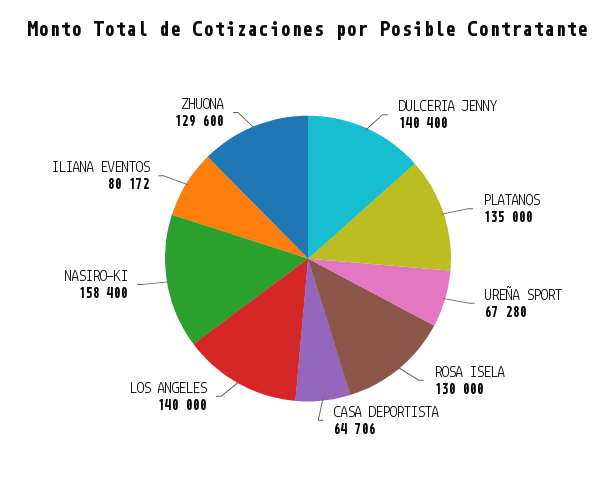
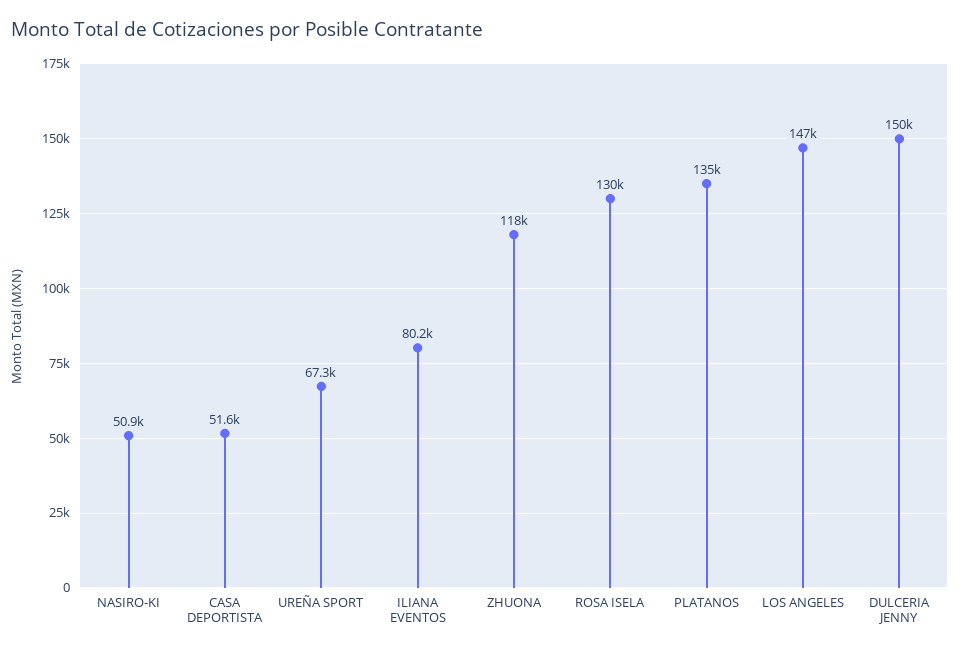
  {
-   "DULCERIA JENNY": 140400,
+   "DULCERIA JENNY": 150000,
    "PLATANOS": 135000,
    "UREÑA SPORT": 67280,
    "ROSA ISELA": 130000,
-   "CASA DEPORTISTA": 64706,
+   "CASA DEPORTISTA": 51600,
-   "LOS ANGELES": 140000,
+   "LOS ANGELES": 147000,
-   "NASIRO-KI": 158400,
+   "NASIRO-KI": 50900,
    "ILIANA EVENTOS": 80172,
-   "ZHUONA": 129600
+   "ZHUONA": 118000
  }

